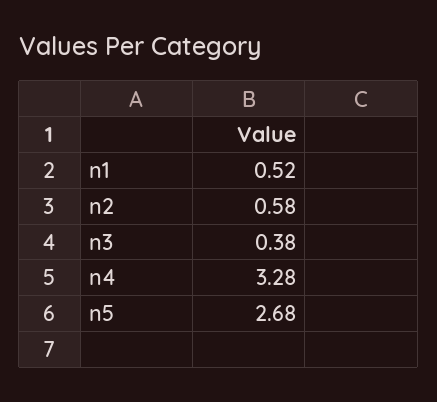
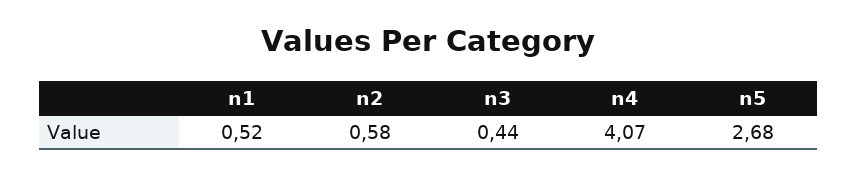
  {
    "n1": 0.52,
    "n2": 0.58,
-   "n3": 0.38,
+   "n3": 0.44,
-   "n4": 3.28,
+   "n4": 4.07,
    "n5": 2.68
  }

